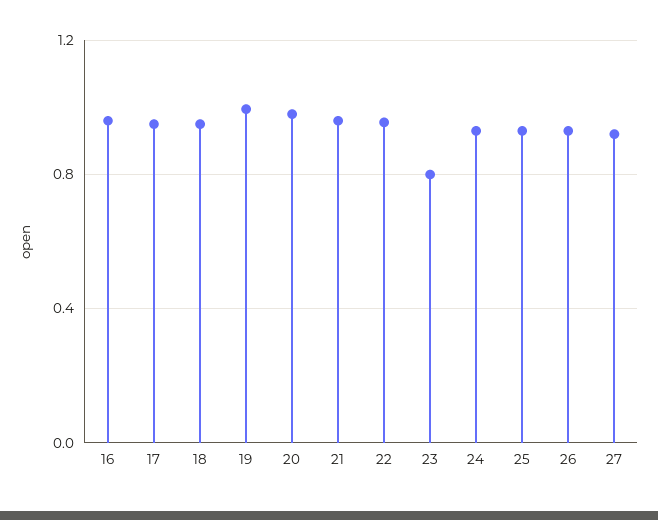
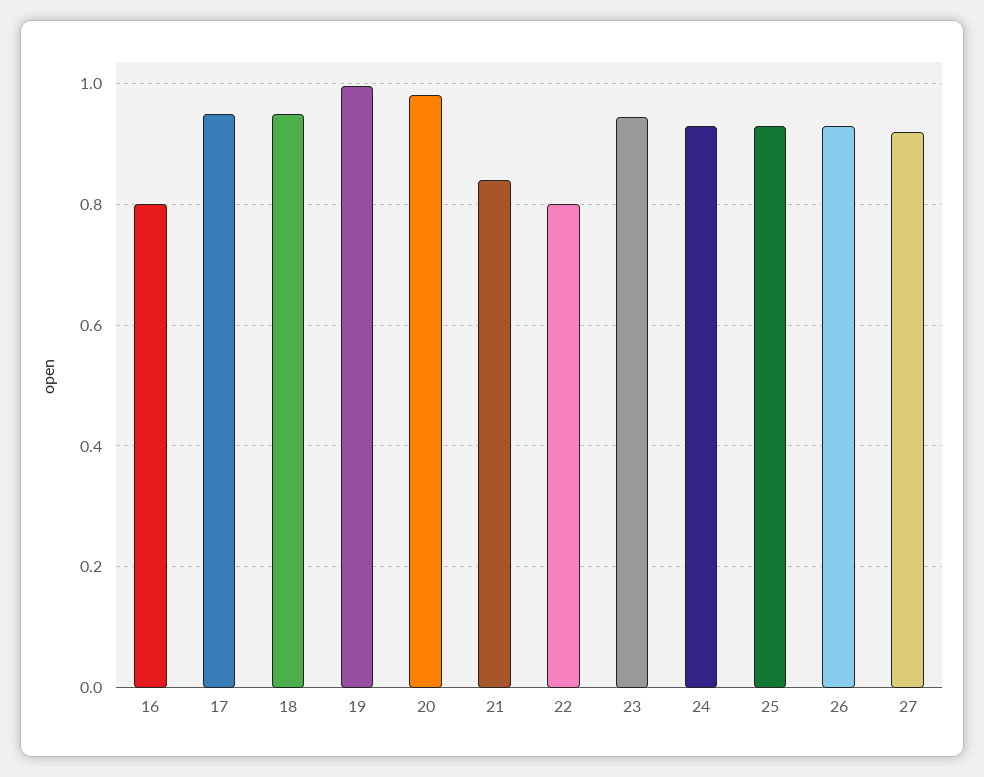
  {
-   "16": 0.95,
+   "16": 0.8,
    "17": 0.96,
    "18": 0.96,
    "19": 1,
    "20": 0.98,
-   "21": 0.95,
+   "21": 0.84,
-   "22": 0.95,
+   "22": 0.8,
-   "23": 0.8,
+   "23": 0.94,
    "24": 0.94,
    "25": 0.94,
    "26": 0.94,
    "27": 0.92
  }

